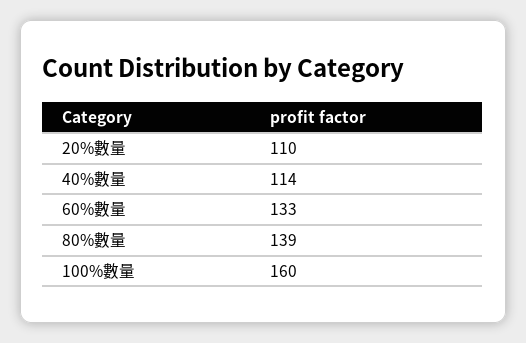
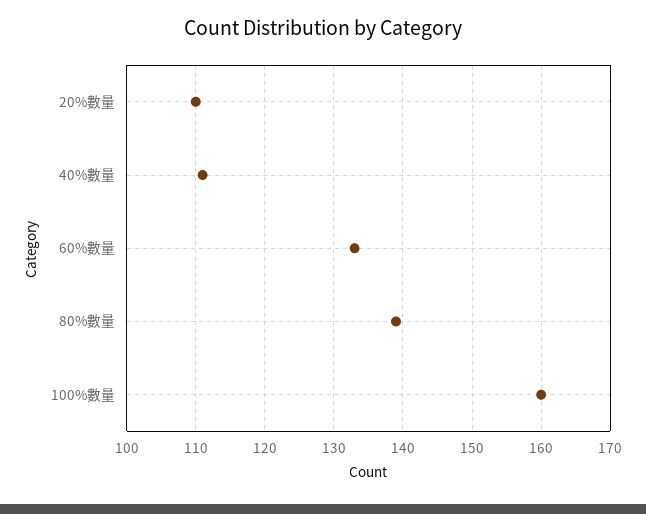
  {
    "20%數量": 110,
-   "40%數量": 114,
+   "40%數量": 111,
    "60%數量": 133,
    "80%數量": 139,
    "100%數量": 160
  }

